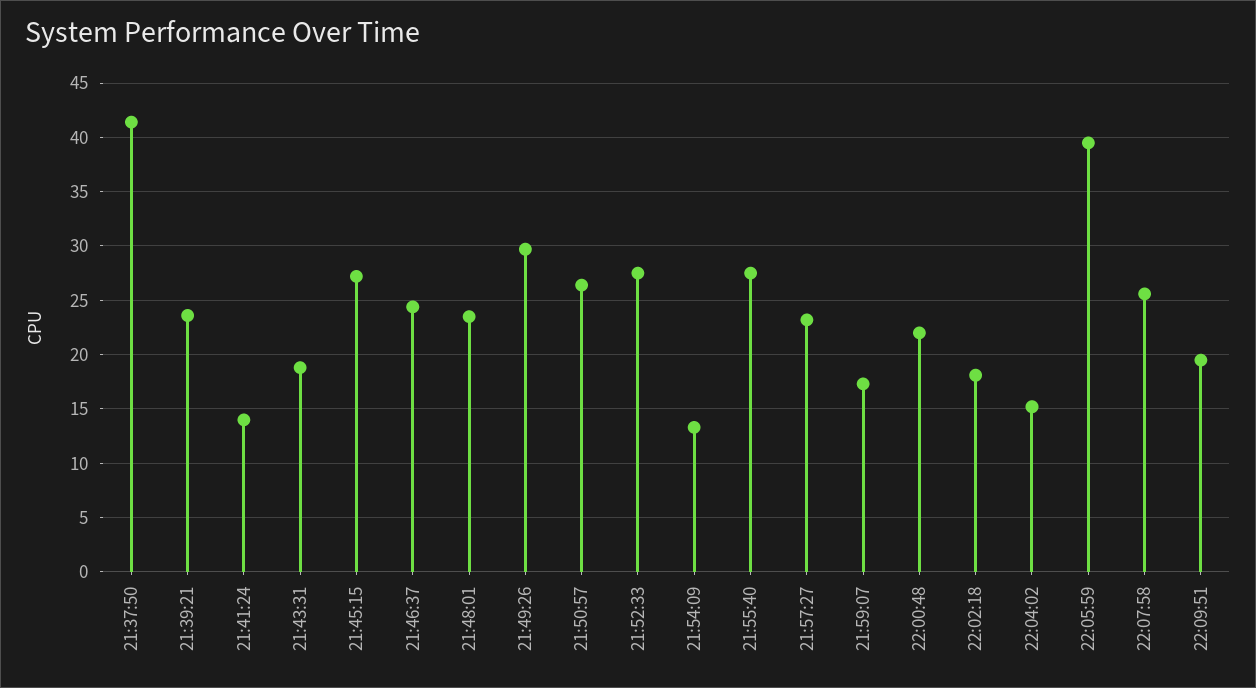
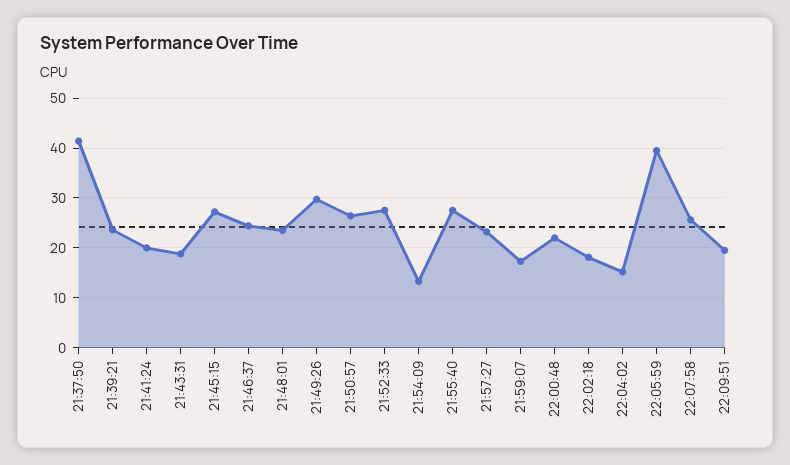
  {
    "21:37:50": 41,
    "21:39:21": 24,
-   "21:41:24": 14,
+   "21:41:24": 20,
    "21:43:31": 19,
    "21:45:15": 27,
    "21:46:37": 24,
    "21:48:01": 24,
    "21:49:26": 30,
    "21:50:57": 26,
    "21:52:33": 28,
    "21:54:09": 13,
    "21:55:40": 28,
    "21:57:27": 23,
    "21:59:07": 17,
    "22:00:48": 22,
    "22:02:18": 18,
    "22:04:02": 15,
    "22:05:59": 40,
    "22:07:58": 26,
    "22:09:51": 20
  }

